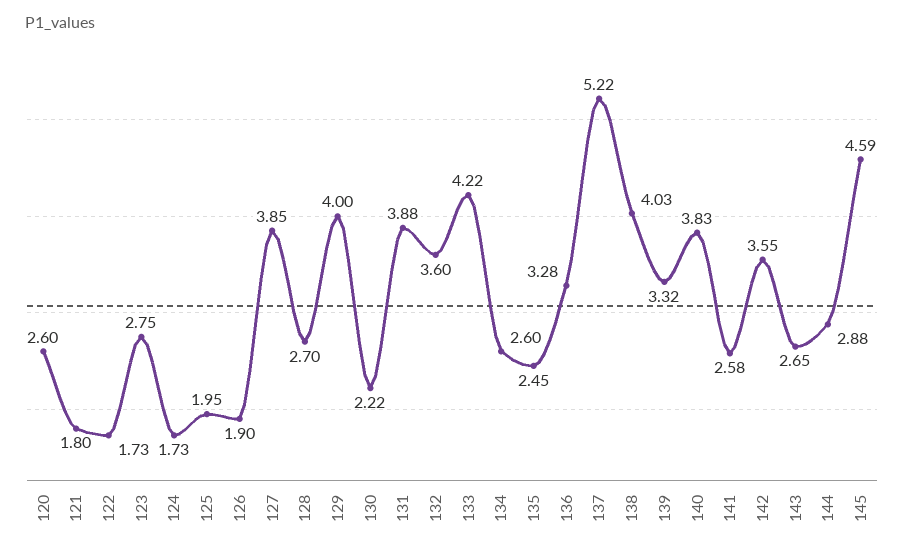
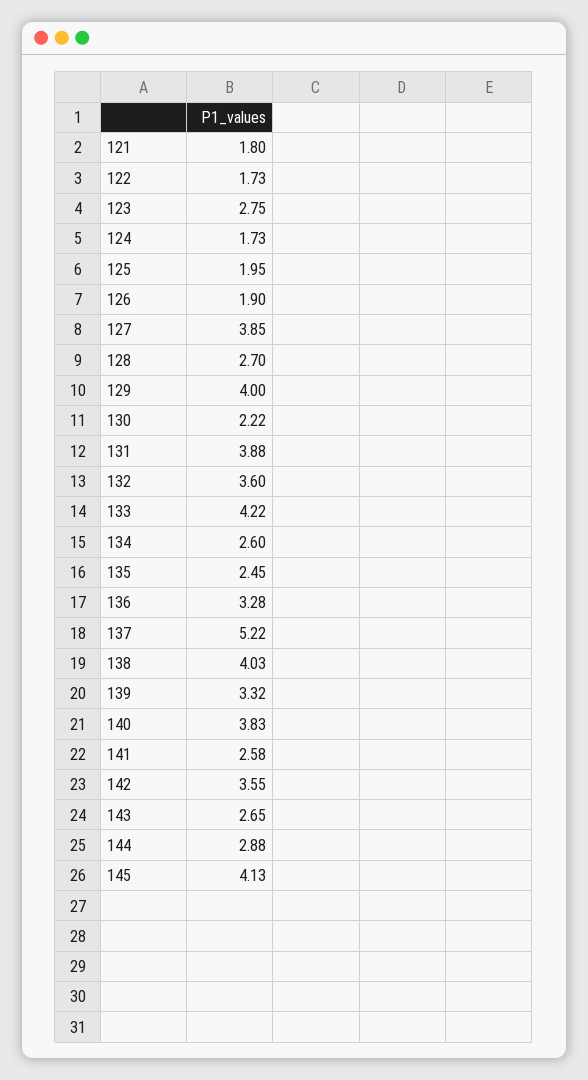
  {
-   "120": 2.6,
    "121": 1.8,
    "122": 1.73,
    "123": 2.75,
    "124": 1.73,
    "125": 1.95,
    "126": 1.9,
    "127": 3.85,
    "128": 2.7,
    "129": 4,
    "130": 2.22,
    "131": 3.88,
    "132": 3.6,
    "133": 4.22,
    "134": 2.6,
    "135": 2.45,
    "136": 3.28,
    "137": 5.22,
    "138": 4.03,
    "139": 3.32,
    "140": 3.83,
    "141": 2.58,
    "142": 3.55,
    "143": 2.65,
    "144": 2.88,
-   "145": 4.59
+   "145": 4.13
  }

